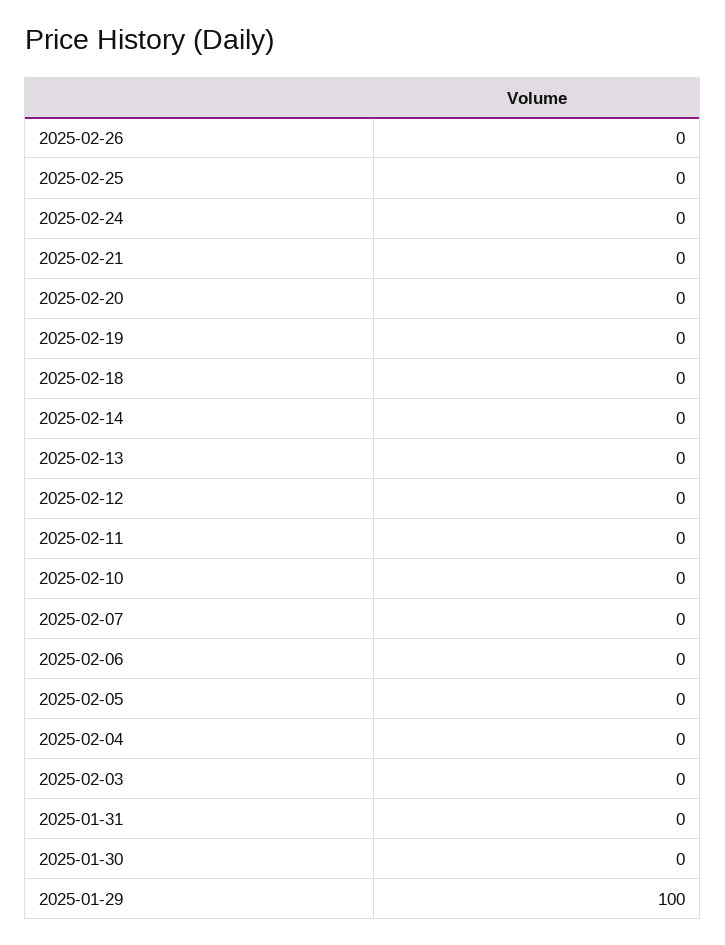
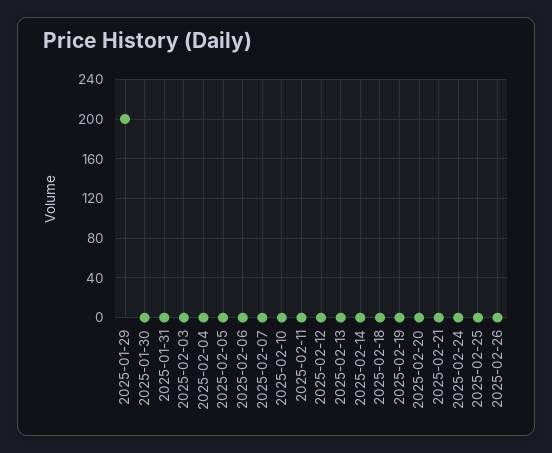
  {
    "2025-02-26": 0,
    "2025-02-25": 0,
    "2025-02-24": 0,
    "2025-02-21": 0,
    "2025-02-20": 0,
    "2025-02-19": 0,
    "2025-02-18": 0,
    "2025-02-14": 0,
    "2025-02-13": 0,
    "2025-02-12": 0,
    "2025-02-11": 0,
    "2025-02-10": 0,
    "2025-02-07": 0,
    "2025-02-06": 0,
    "2025-02-05": 0,
    "2025-02-04": 0,
    "2025-02-03": 0,
    "2025-01-31": 0,
    "2025-01-30": 0,
-   "2025-01-29": 100
+   "2025-01-29": 200
  }

